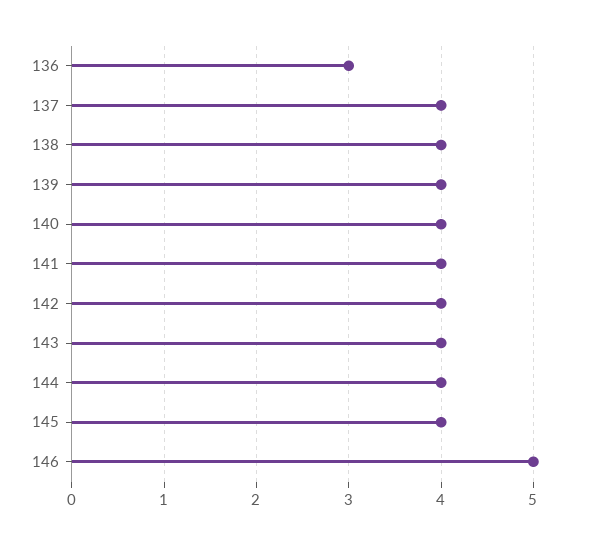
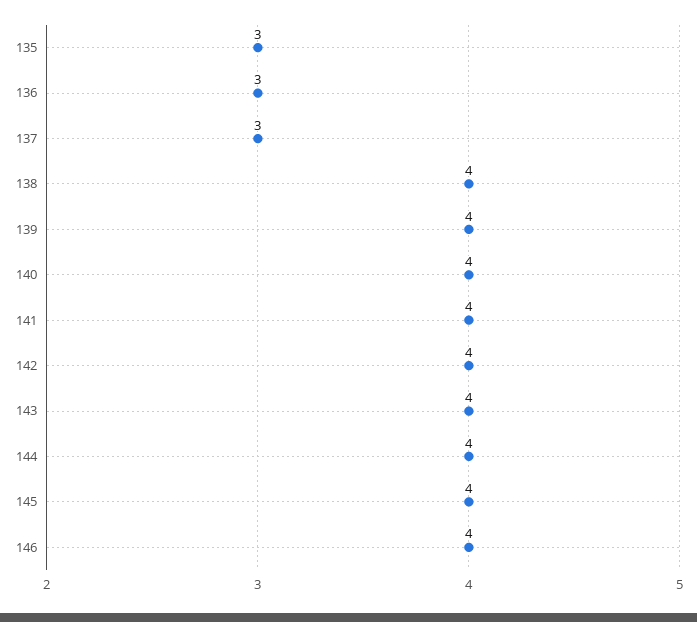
  {
    "136": 3,
-   "137": 4,
+   "137": 3,
    "138": 4,
    "139": 4,
    "140": 4,
    "141": 4,
    "142": 4,
    "143": 4,
    "144": 4,
    "145": 4,
-   "146": 5
+   "146": 4,
+   "135": 3
  }

